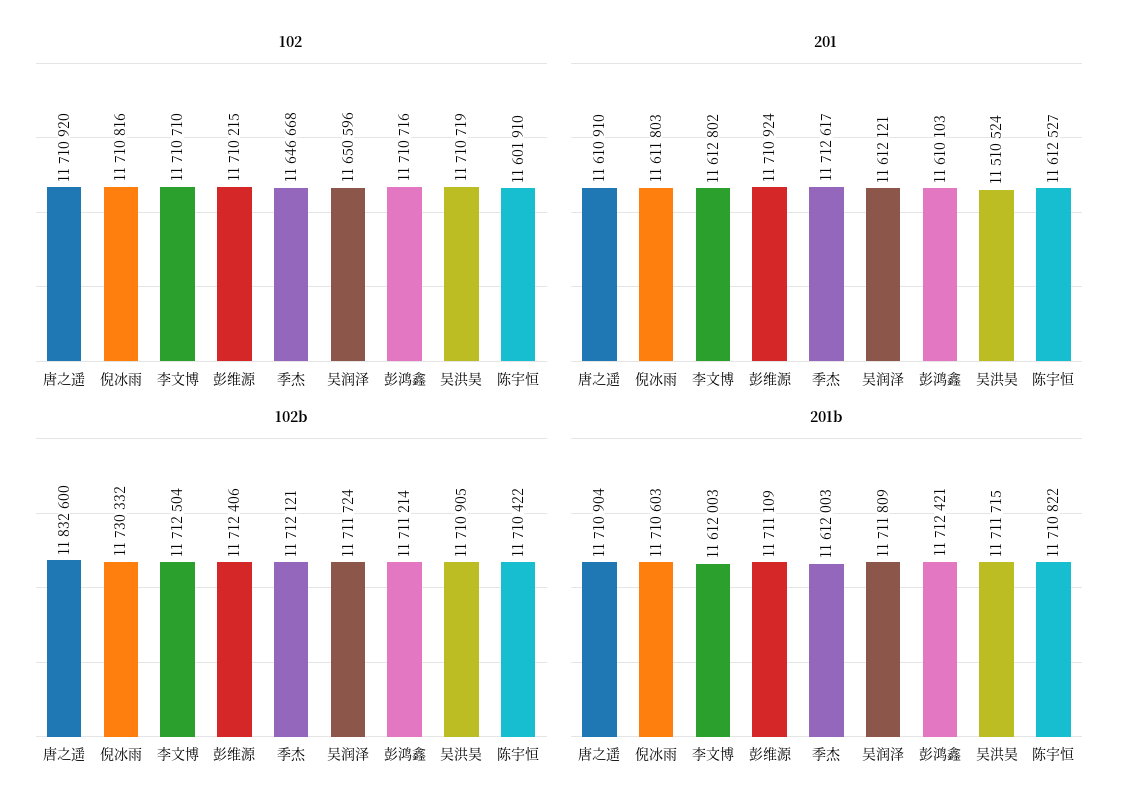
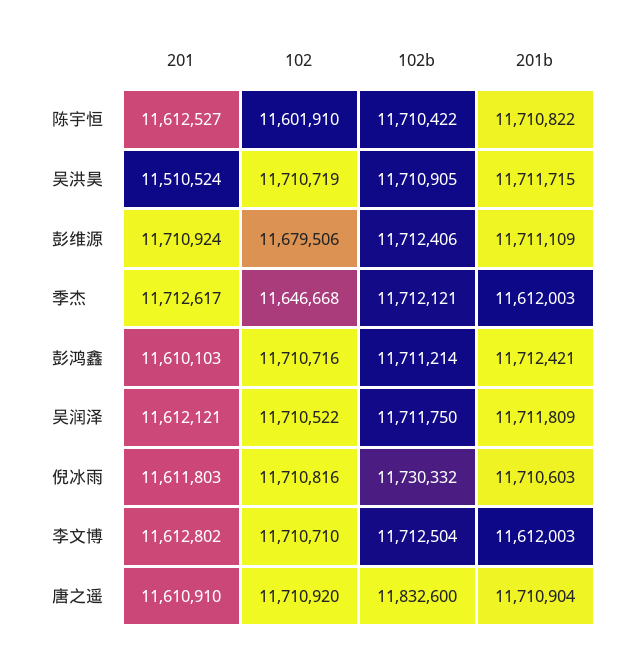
  {
    "102": {
      "唐之遥": 11710920,
      "倪冰雨": 11710816,
      "李文博": 11710710,
-     "彭维源": 11710215,
+     "彭维源": 11679506,
      "季杰": 11646668,
-     "吴润泽": 11650596,
+     "吴润泽": 11710522,
      "彭鸿鑫": 11710716,
      "吴洪昊": 11710719,
      "陈宇恒": 11601910
    },
    "201": {
      "唐之遥": 11610910,
      "倪冰雨": 11611803,
      "李文博": 11612802,
      "彭维源": 11710924,
      "季杰": 11712617,
      "吴润泽": 11612121,
      "彭鸿鑫": 11610103,
      "吴洪昊": 11510524,
      "陈宇恒": 11612527
    },
    "102b": {
      "唐之遥": 11832600,
      "倪冰雨": 11730332,
      "李文博": 11712504,
      "彭维源": 11712406,
      "季杰": 11712121,
-     "吴润泽": 11711724,
+     "吴润泽": 11711750,
      "彭鸿鑫": 11711214,
      "吴洪昊": 11710905,
      "陈宇恒": 11710422
    },
    "201b": {
      "唐之遥": 11710904,
      "倪冰雨": 11710603,
      "李文博": 11612003,
      "彭维源": 11711109,
      "季杰": 11612003,
      "吴润泽": 11711809,
      "彭鸿鑫": 11712421,
      "吴洪昊": 11711715,
      "陈宇恒": 11710822
    }
  }

